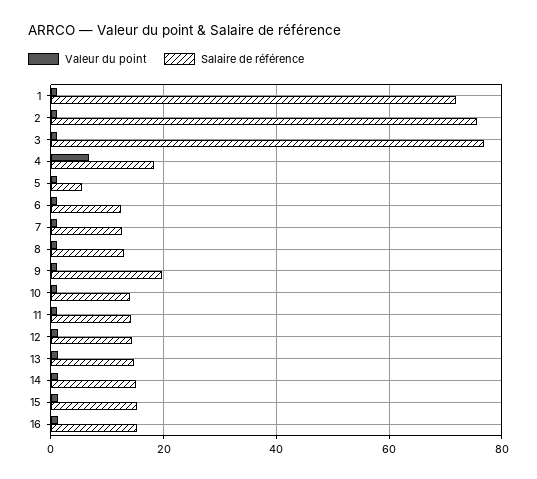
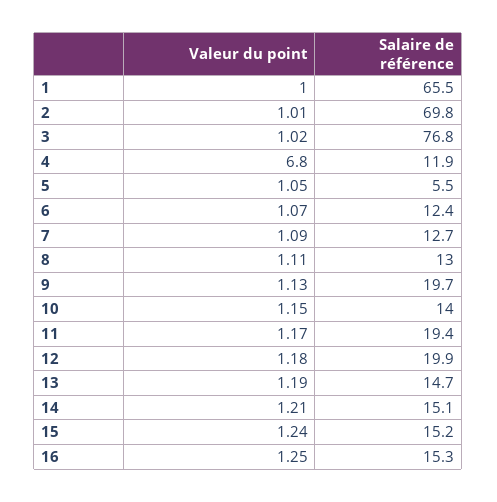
  {
    "Valeur du point": {
      "1": 1,
      "2": 1.01,
      "3": 1.02,
      "4": 6.8,
      "5": 1.05,
      "6": 1.07,
      "7": 1.09,
      "8": 1.11,
      "9": 1.13,
      "10": 1.15,
      "11": 1.17,
      "12": 1.18,
      "13": 1.19,
      "14": 1.21,
      "15": 1.24,
      "16": 1.25
    },
    "Salaire de référence": {
-     "1": 72,
+     "1": 65.5,
-     "2": 76,
+     "2": 69.8,
      "3": 76.8,
-     "4": 18,
+     "4": 11.9,
      "5": 5.5,
      "6": 12.4,
      "7": 12.7,
      "8": 13,
      "9": 19.7,
      "10": 14,
-     "11": 14,
+     "11": 19.4,
-     "12": 14,
+     "12": 19.9,
      "13": 14.7,
      "14": 15.1,
      "15": 15.2,
      "16": 15.3
    }
  }

